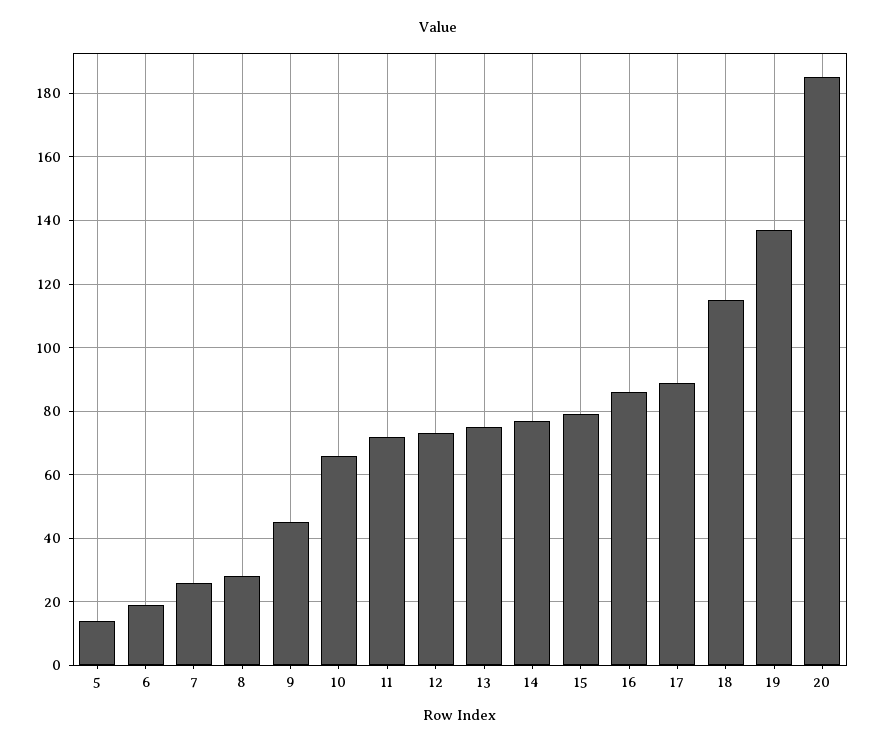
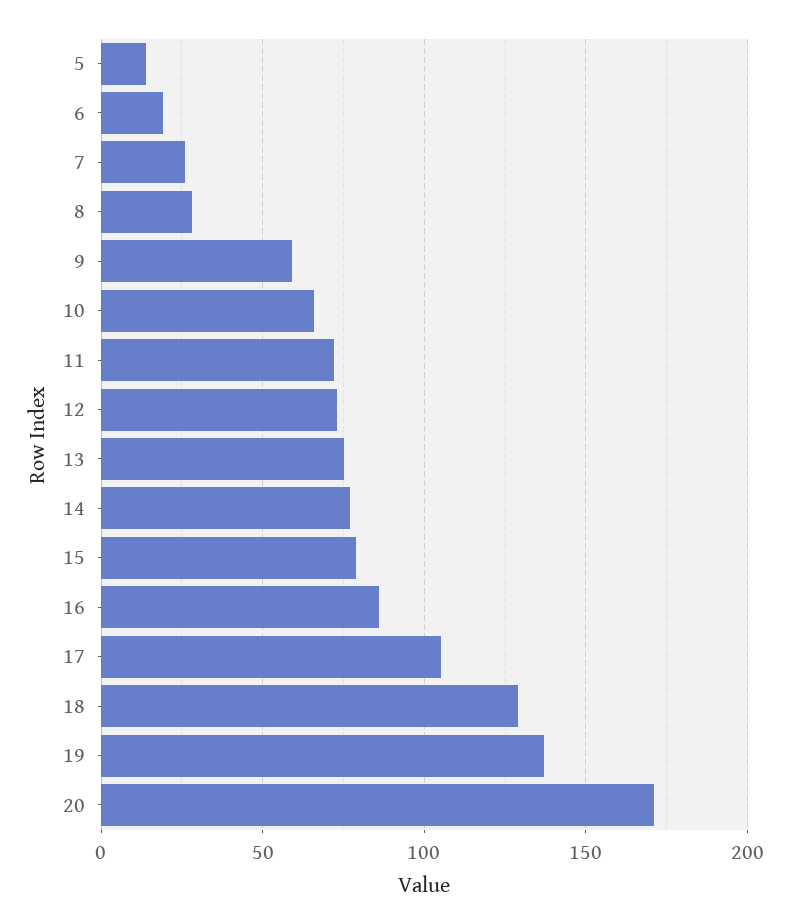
  {
    "5": 15,
    "6": 20,
    "7": 25,
    "8": 30,
-   "9": 45,
+   "9": 60,
    "10": 65,
    "11": 70,
    "12": 75,
    "13": 75,
    "14": 75,
    "15": 80,
    "16": 85,
-   "17": 90,
+   "17": 105,
-   "18": 115,
+   "18": 130,
    "19": 135,
-   "20": 185
+   "20": 170
  }

